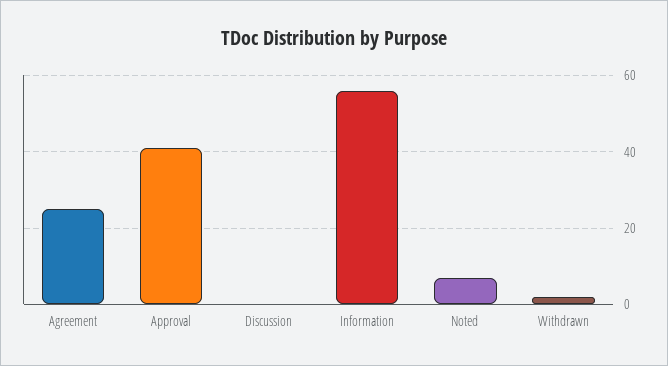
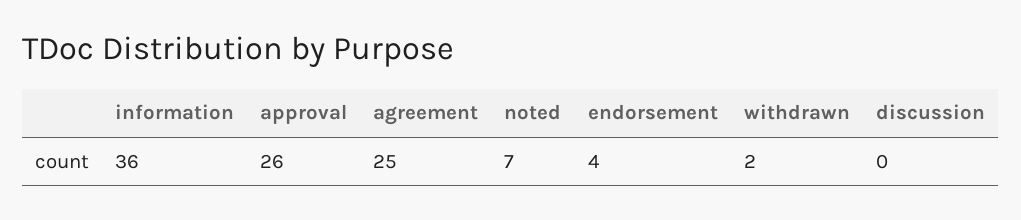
  {
    "Agreement": 25,
-   "Approval": 40,
+   "Approval": 26,
    "Discussion": 0,
-   "Information": 55,
+   "Information": 36,
    "Noted": 7,
-   "Withdrawn": 2
+   "Withdrawn": 2,
+   "endorsement": 4
  }

